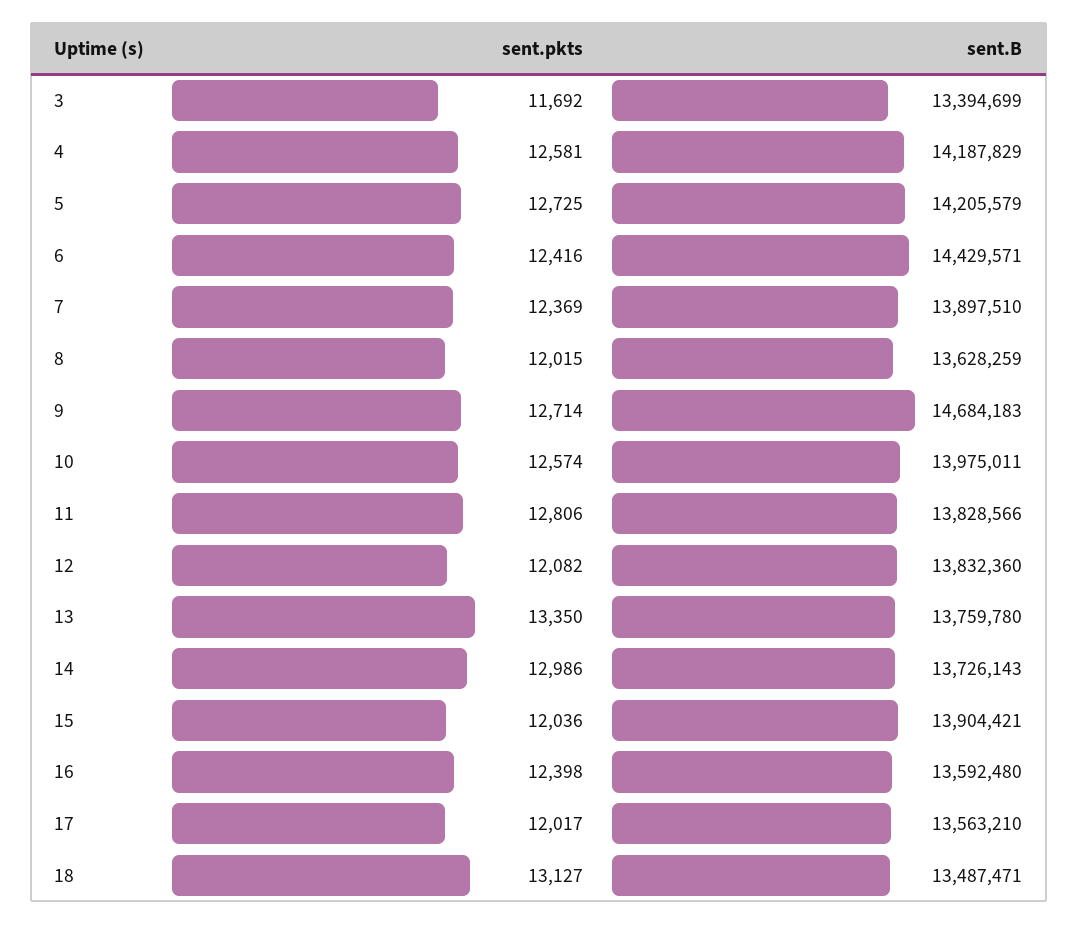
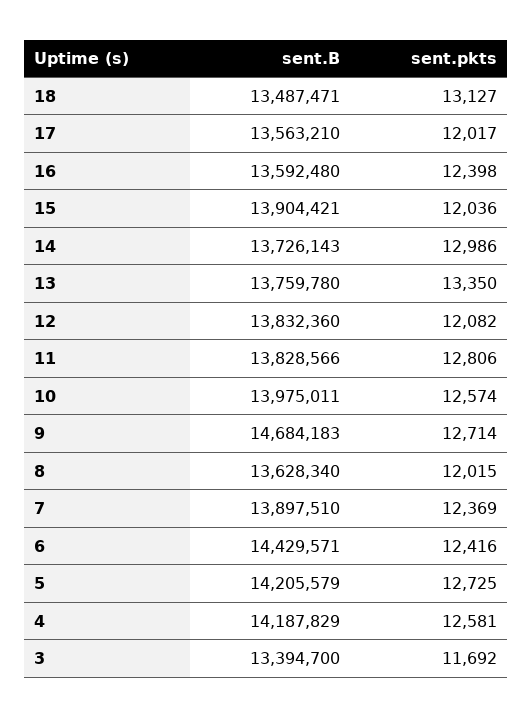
  {
    "sent.pkts": {
      "3": 11692,
      "4": 12581,
      "5": 12725,
      "6": 12416,
      "7": 12369,
      "8": 12015,
      "9": 12714,
      "10": 12574,
      "11": 12806,
      "12": 12082,
      "13": 13350,
      "14": 12986,
      "15": 12036,
      "16": 12398,
      "17": 12017,
      "18": 13127
    },
    "sent.B": {
-     "3": 13394699,
+     "3": 13394700,
      "4": 14187829,
      "5": 14205579,
      "6": 14429571,
      "7": 13897510,
-     "8": 13628259,
+     "8": 13628340,
      "9": 14684183,
      "10": 13975011,
      "11": 13828566,
      "12": 13832360,
      "13": 13759780,
      "14": 13726143,
      "15": 13904421,
      "16": 13592480,
      "17": 13563210,
      "18": 13487471
    }
  }

